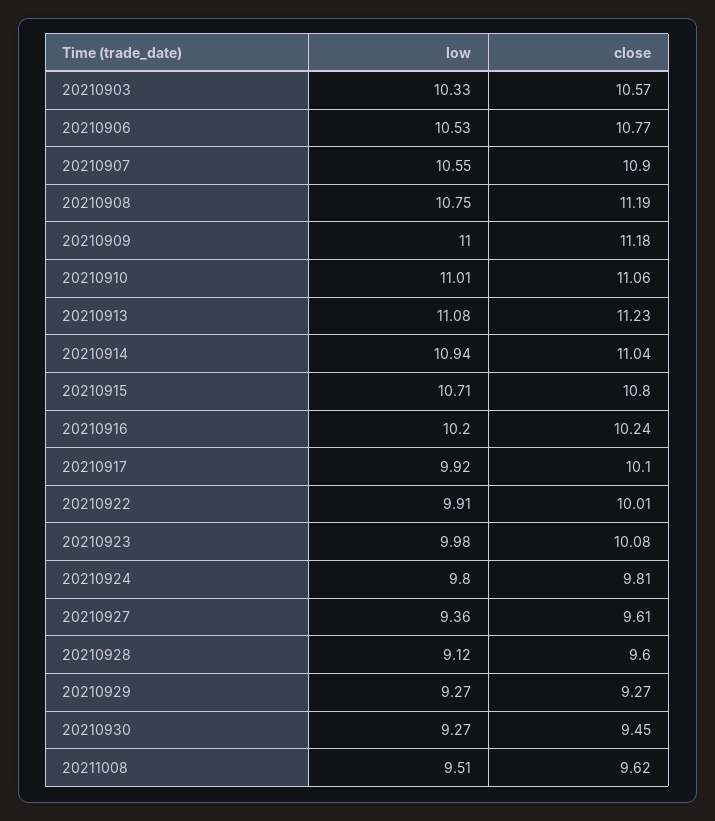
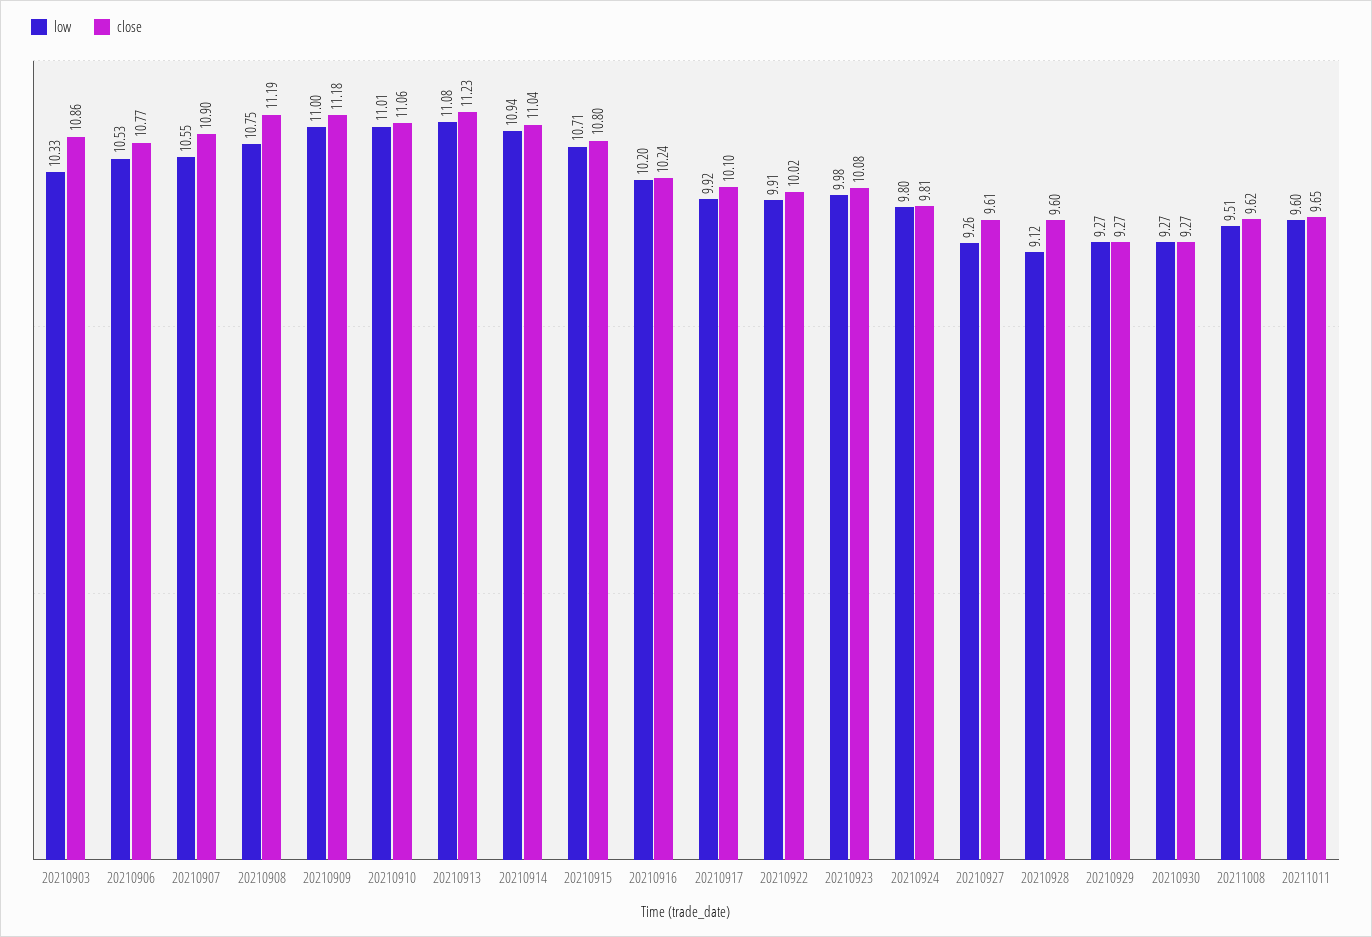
  {
    "low": {
      "20210903": 10.33,
      "20210906": 10.53,
      "20210907": 10.55,
      "20210908": 10.75,
      "20210909": 11,
      "20210910": 11.01,
      "20210913": 11.08,
      "20210914": 10.94,
      "20210915": 10.71,
      "20210916": 10.2,
      "20210917": 9.92,
      "20210922": 9.91,
      "20210923": 9.98,
      "20210924": 9.8,
-     "20210927": 9.36,
+     "20210927": 9.26,
      "20210928": 9.12,
      "20210929": 9.27,
      "20210930": 9.27,
-     "20211008": 9.51
+     "20211008": 9.51,
+     "20211011": 9.6
    },
    "close": {
-     "20210903": 10.57,
+     "20210903": 10.86,
      "20210906": 10.77,
      "20210907": 10.9,
      "20210908": 11.19,
      "20210909": 11.18,
      "20210910": 11.06,
      "20210913": 11.23,
      "20210914": 11.04,
      "20210915": 10.8,
      "20210916": 10.24,
      "20210917": 10.1,
-     "20210922": 10.01,
+     "20210922": 10.02,
      "20210923": 10.08,
      "20210924": 9.81,
      "20210927": 9.61,
      "20210928": 9.6,
      "20210929": 9.27,
-     "20210930": 9.45,
+     "20210930": 9.27,
-     "20211008": 9.62
+     "20211008": 9.62,
+     "20211011": 9.65
    }
  }

